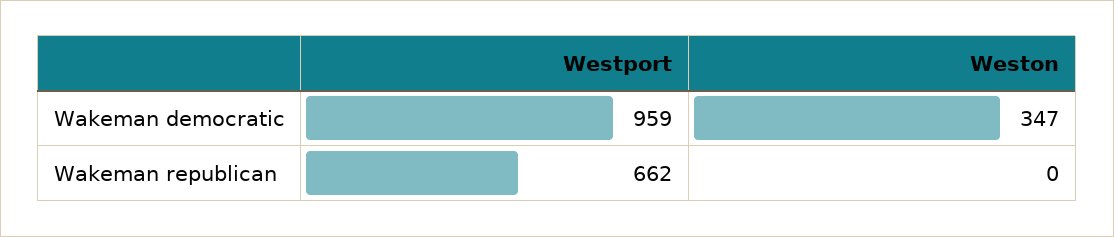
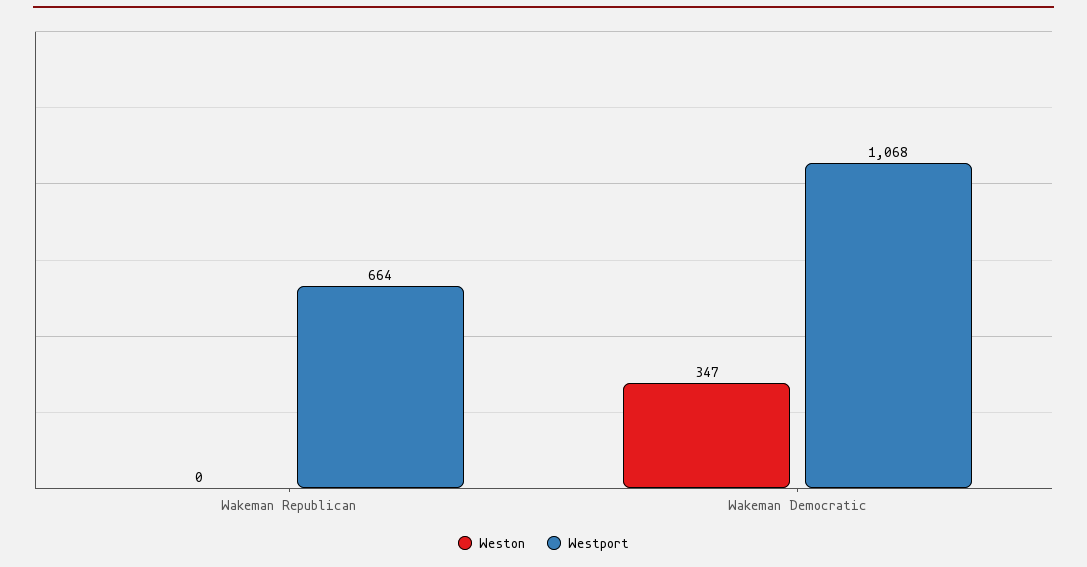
  {
    "Westport": {
-     "Wakeman democratic": 959,
+     "Wakeman democratic": 1068,
-     "Wakeman republican": 662
+     "Wakeman republican": 664
    },
    "Weston": {
      "Wakeman democratic": 347,
      "Wakeman republican": 0
    }
  }

